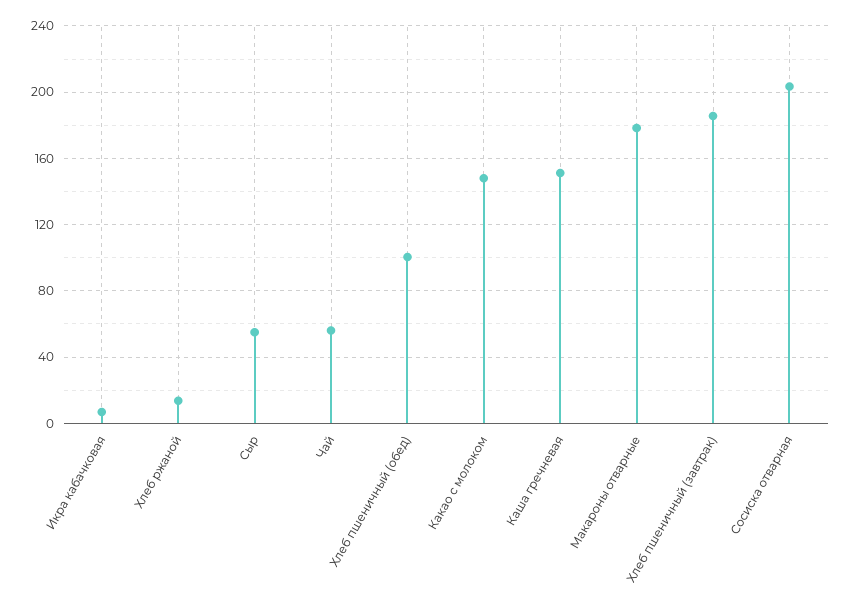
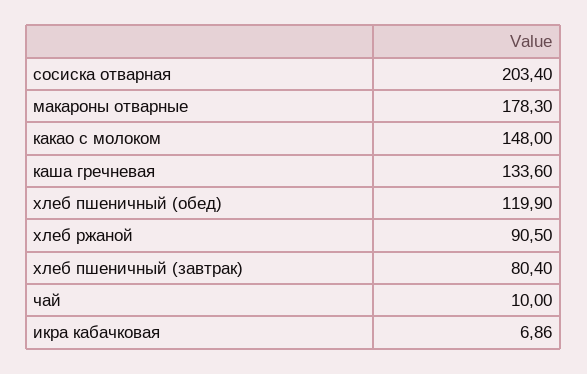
  {
    "Икра кабачковая": 6.86,
-   "Хлеб ржаной": 15,
+   "Хлеб ржаной": 90.5,
-   "Сыр": 55,
-   "Чай": 55,
+   "Чай": 10,
-   "Хлеб пшеничный (обед)": 100,
+   "Хлеб пшеничный (обед)": 119.9,
    "Какао с молоком": 148,
-   "Каша гречневая": 150,
+   "Каша гречневая": 133.6,
    "Макароны отварные": 178.3,
-   "Хлеб пшеничный (завтрак)": 185,
+   "Хлеб пшеничный (завтрак)": 80.4,
    "Сосиска отварная": 203.4
  }

